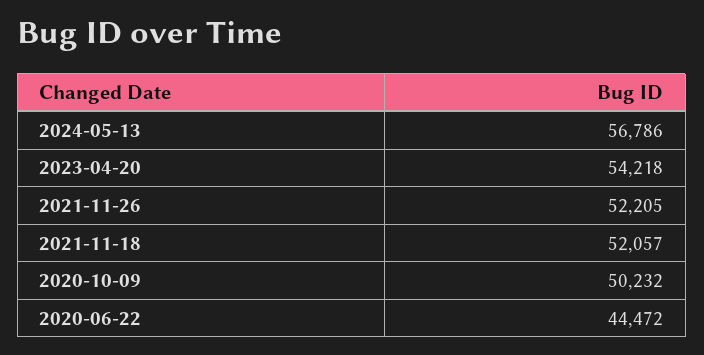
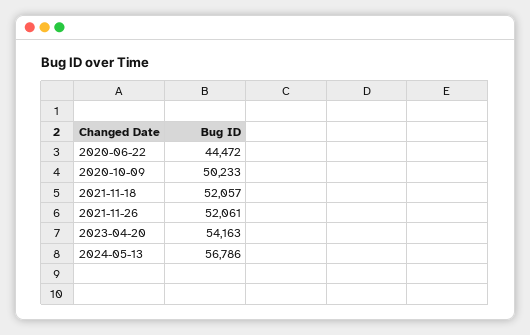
  {
    "2024-05-13": 56786,
-   "2023-04-20": 54218,
+   "2023-04-20": 54163,
-   "2021-11-26": 52205,
+   "2021-11-26": 52061,
    "2021-11-18": 52057,
-   "2020-10-09": 50232,
+   "2020-10-09": 50233,
    "2020-06-22": 44472
  }

